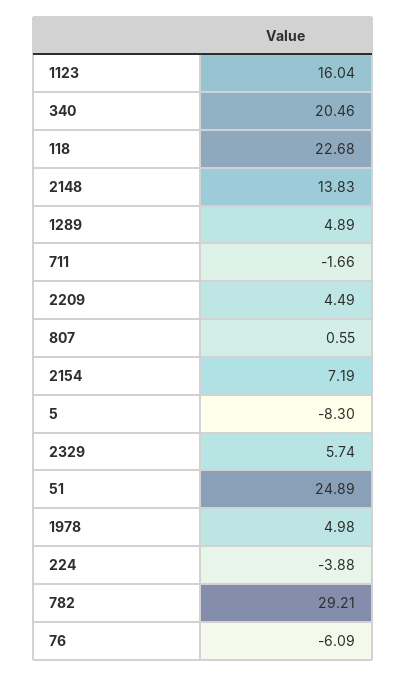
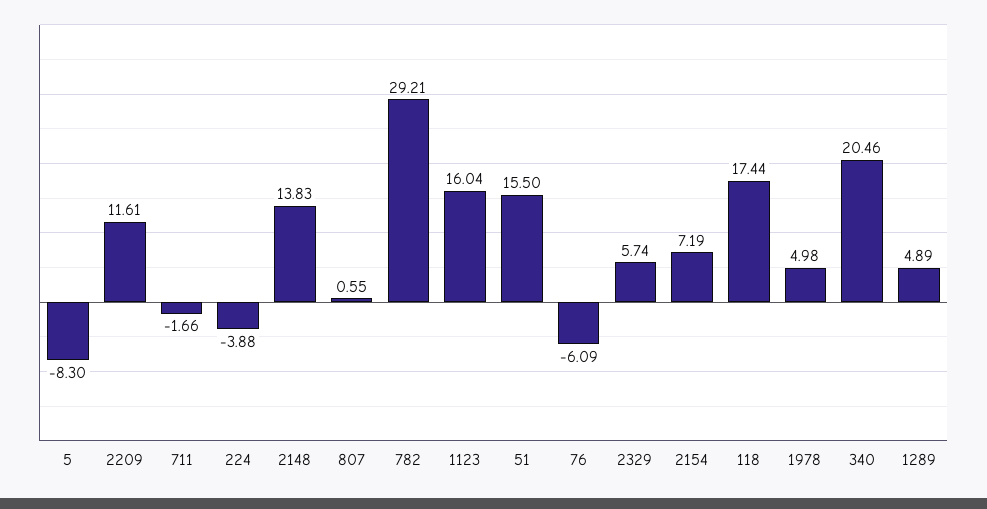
  {
    "1123": 16.04,
    "340": 20.46,
-   "118": 22.68,
+   "118": 17.44,
    "2148": 13.83,
    "1289": 4.89,
    "711": -1.66,
-   "2209": 4.49,
+   "2209": 11.61,
    "807": 0.55,
    "2154": 7.19,
    "5": -8.3,
    "2329": 5.74,
-   "51": 24.89,
+   "51": 15.5,
    "1978": 4.98,
    "224": -3.88,
    "782": 29.21,
    "76": -6.09
  }

